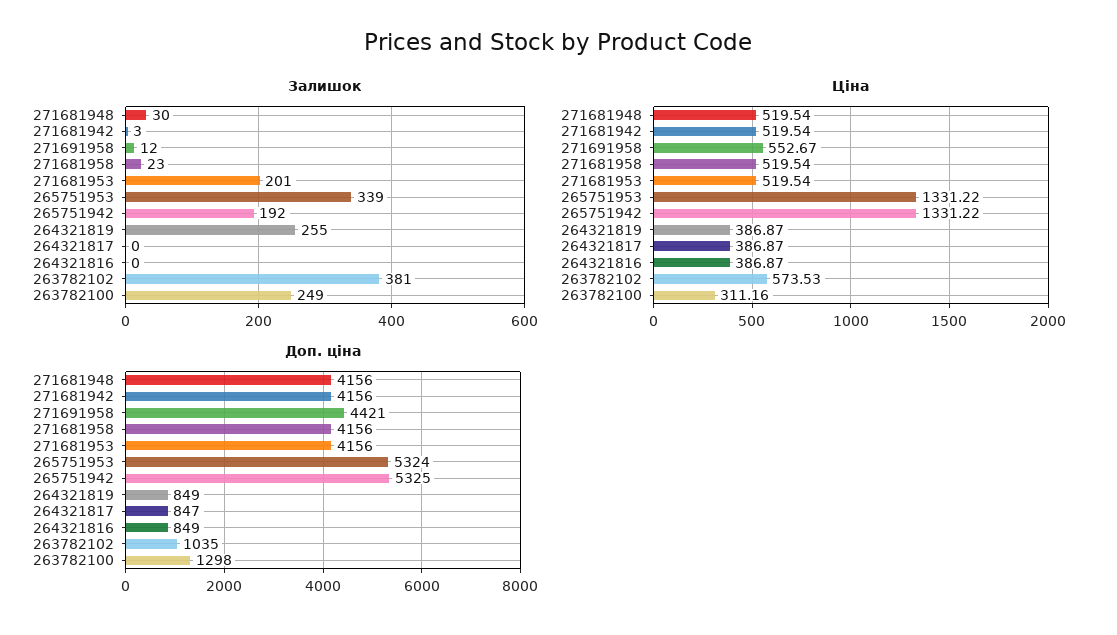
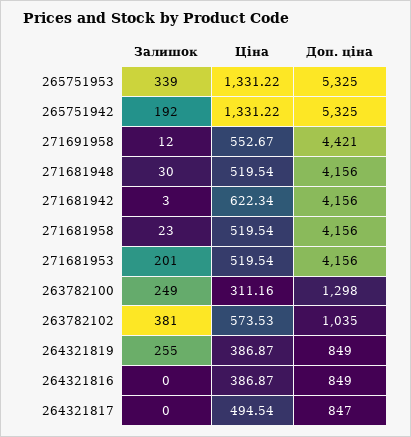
  {
    "Залишок": {
      "271681948": 30,
      "271681942": 3,
      "271691958": 12,
      "271681958": 23,
      "271681953": 201,
      "265751953": 339,
      "265751942": 192,
      "264321819": 255,
      "264321817": 0,
      "264321816": 0,
      "263782102": 381,
      "263782100": 249
    },
    "Ціна": {
      "271681948": 519.54,
-     "271681942": 519.54,
+     "271681942": 622.34,
      "271691958": 552.67,
      "271681958": 519.54,
      "271681953": 519.54,
      "265751953": 1331.22,
      "265751942": 1331.22,
      "264321819": 386.87,
-     "264321817": 386.87,
+     "264321817": 494.54,
      "264321816": 386.87,
      "263782102": 573.53,
      "263782100": 311.16
    },
    "Доп. ціна": {
      "271681948": 4156,
      "271681942": 4156,
      "271691958": 4421,
      "271681958": 4156,
      "271681953": 4156,
-     "265751953": 5324,
+     "265751953": 5325,
      "265751942": 5325,
      "264321819": 849,
      "264321817": 847,
      "264321816": 849,
      "263782102": 1035,
      "263782100": 1298
    }
  }

